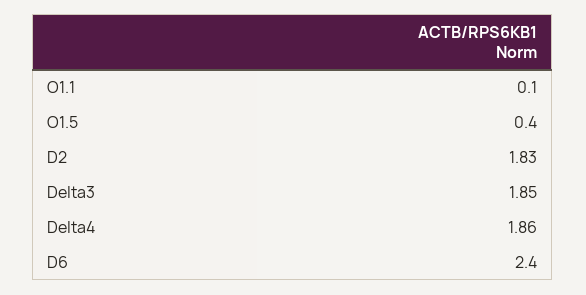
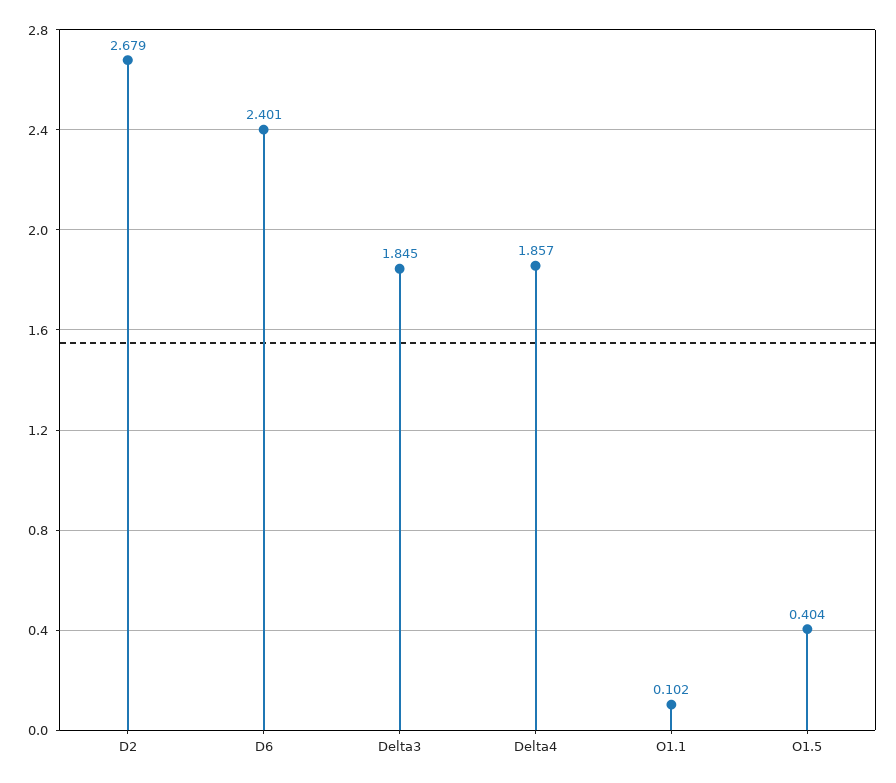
  {
    "O1.1": 0.102,
    "O1.5": 0.404,
-   "D2": 1.83,
+   "D2": 2.679,
    "Delta3": 1.845,
    "Delta4": 1.857,
    "D6": 2.401
  }

